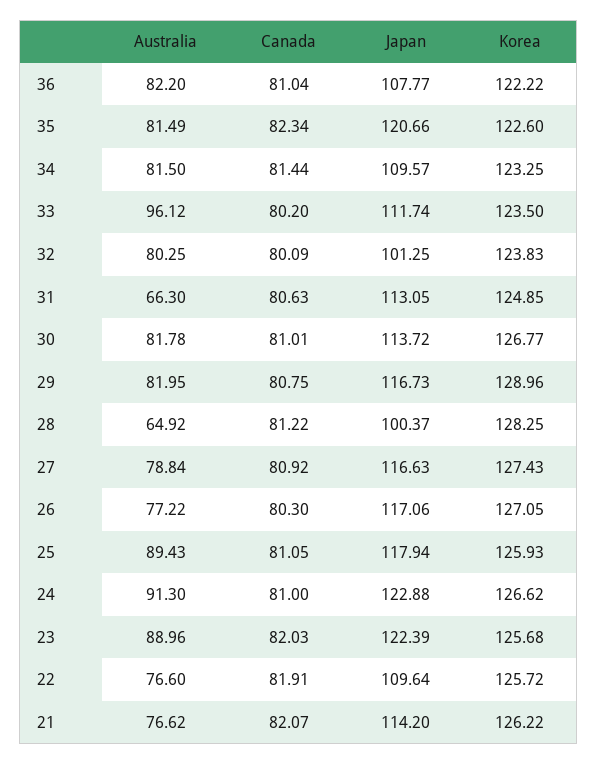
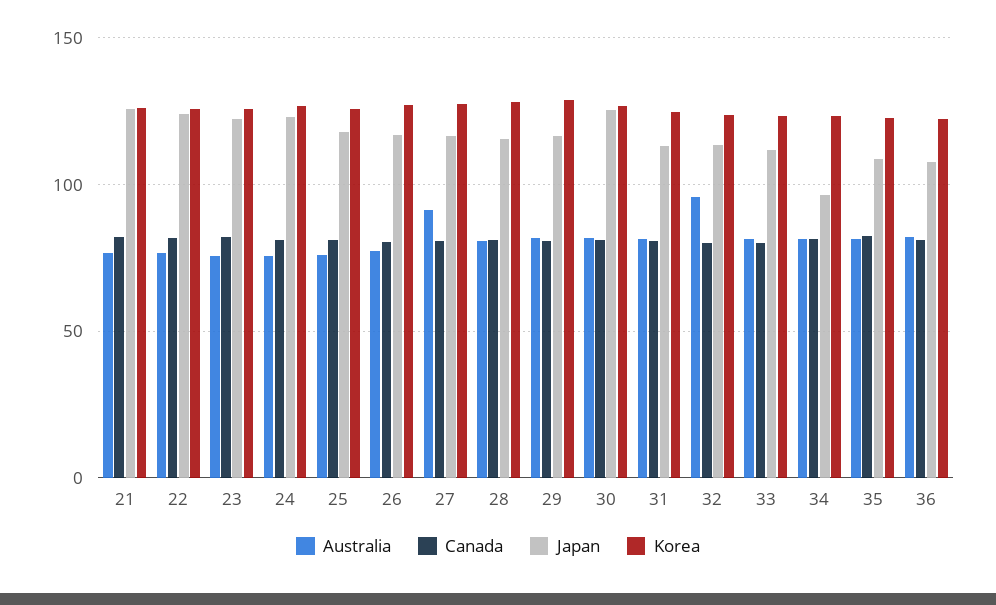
  {
    "Australia": {
      "36": 82.2,
      "35": 81.49,
      "34": 81.5,
-     "33": 96.12,
+     "33": 80,
-     "32": 80.25,
+     "32": 95,
-     "31": 66.3,
+     "31": 80,
      "30": 81.78,
      "29": 81.95,
-     "28": 64.92,
+     "28": 80,
-     "27": 78.84,
+     "27": 90,
      "26": 77.22,
-     "25": 89.43,
+     "25": 75,
-     "24": 91.3,
+     "24": 75,
-     "23": 88.96,
+     "23": 75,
      "22": 76.6,
      "21": 76.62
    },
    "Canada": {
      "36": 81.04,
      "35": 82.34,
      "34": 81.44,
      "33": 80.2,
      "32": 80.09,
      "31": 80.63,
      "30": 81.01,
      "29": 80.75,
      "28": 81.22,
      "27": 80.92,
      "26": 80.3,
      "25": 81.05,
      "24": 81,
      "23": 82.03,
      "22": 81.91,
      "21": 82.07
    },
    "Japan": {
      "36": 107.77,
-     "35": 120.66,
+     "35": 110,
-     "34": 109.57,
+     "34": 95,
      "33": 111.74,
-     "32": 101.25,
+     "32": 115,
      "31": 113.05,
-     "30": 113.72,
+     "30": 125,
      "29": 116.73,
-     "28": 100.37,
+     "28": 115,
      "27": 116.63,
      "26": 117.06,
      "25": 117.94,
      "24": 122.88,
      "23": 122.39,
-     "22": 109.64,
+     "22": 125,
-     "21": 114.2
+     "21": 125
    },
    "Korea": {
      "36": 122.22,
      "35": 122.6,
      "34": 123.25,
      "33": 123.5,
      "32": 123.83,
      "31": 124.85,
      "30": 126.77,
      "29": 128.96,
      "28": 128.25,
      "27": 127.43,
      "26": 127.05,
      "25": 125.93,
      "24": 126.62,
      "23": 125.68,
      "22": 125.72,
      "21": 126.22
    }
  }

